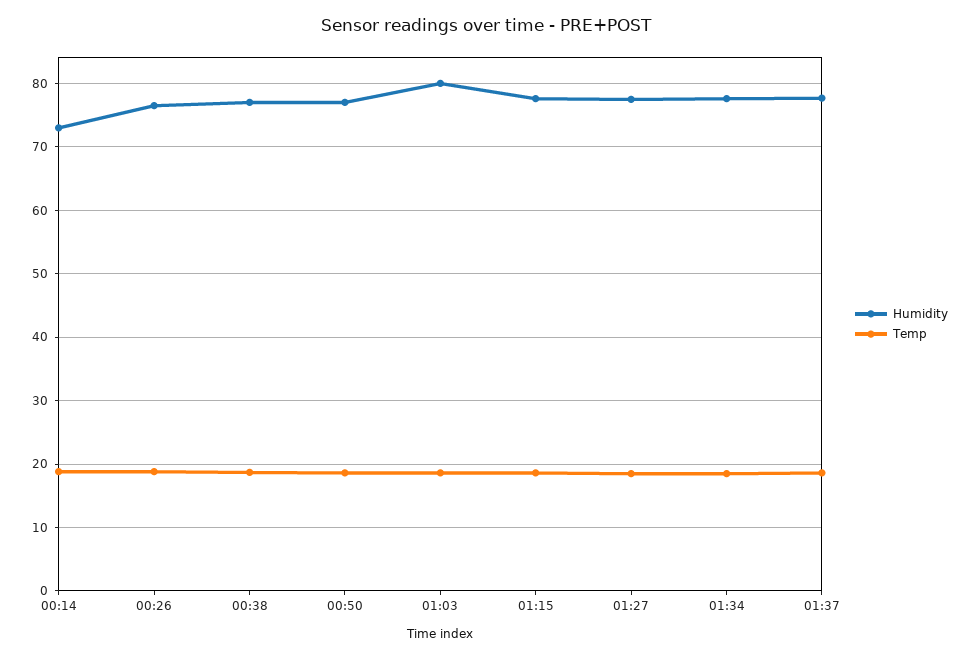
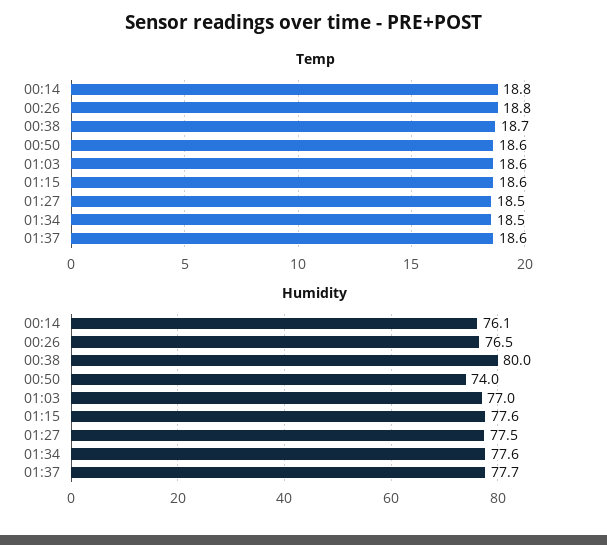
  {
    "Humidity": {
-     "00:14": 73,
+     "00:14": 76.1,
      "00:26": 76.5,
-     "00:38": 77,
+     "00:38": 80,
-     "00:50": 77,
+     "00:50": 74,
-     "01:03": 80,
+     "01:03": 77,
      "01:15": 77.6,
      "01:27": 77.5,
      "01:34": 77.6,
      "01:37": 77.7
    },
    "Temp": {
      "00:14": 18.8,
      "00:26": 18.8,
      "00:38": 18.7,
      "00:50": 18.6,
      "01:03": 18.6,
      "01:15": 18.6,
      "01:27": 18.5,
      "01:34": 18.5,
      "01:37": 18.6
    }
  }

